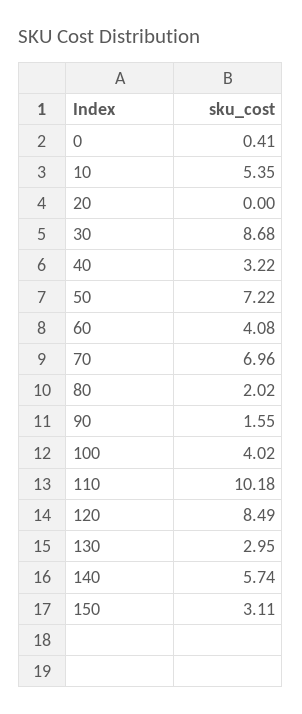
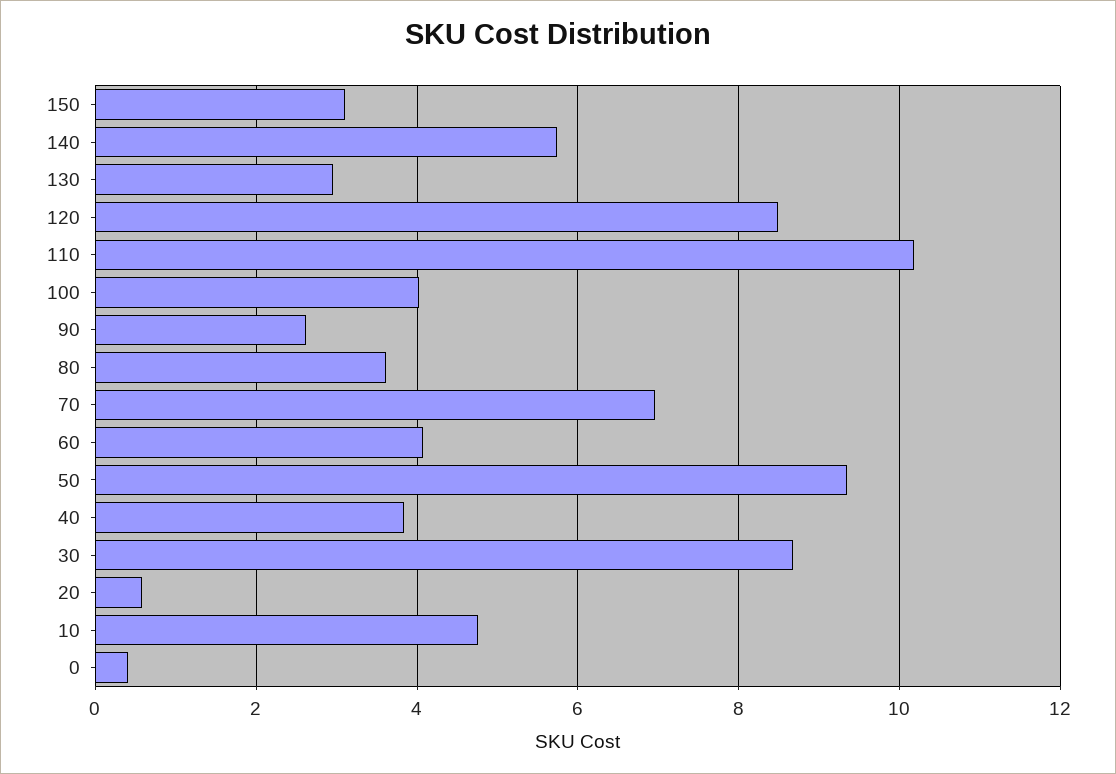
  {
    "0": 0.41,
-   "10": 5.35,
+   "10": 4.8,
-   "20": 0,
+   "20": 0.6,
    "30": 8.68,
-   "40": 3.22,
+   "40": 3.8,
-   "50": 7.22,
+   "50": 9.4,
    "60": 4.08,
    "70": 6.96,
-   "80": 2.02,
+   "80": 3.6,
-   "90": 1.55,
+   "90": 2.6,
    "100": 4.02,
    "110": 10.18,
    "120": 8.49,
    "130": 2.95,
    "140": 5.74,
    "150": 3.11
  }

